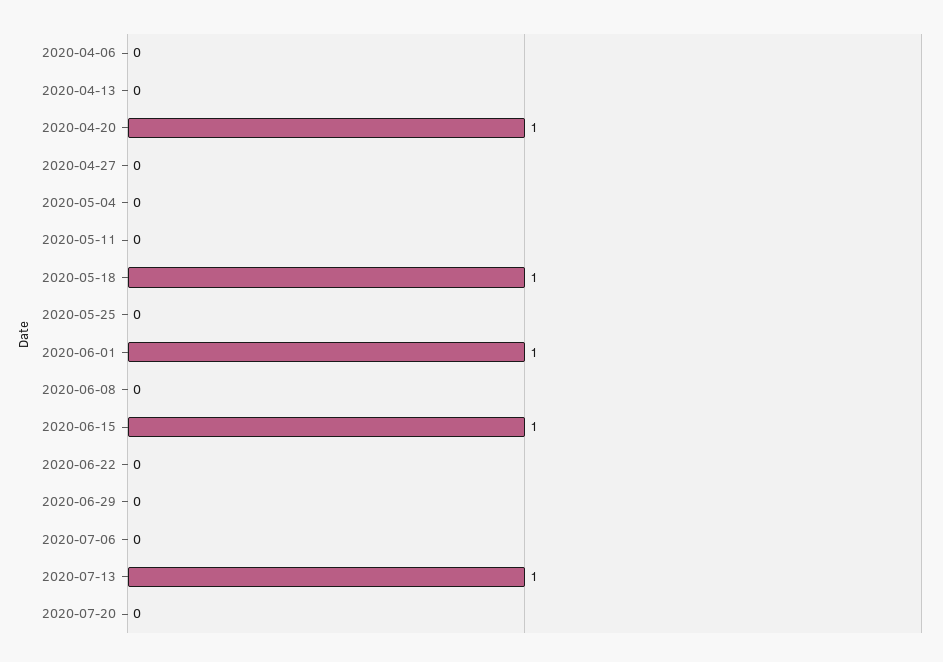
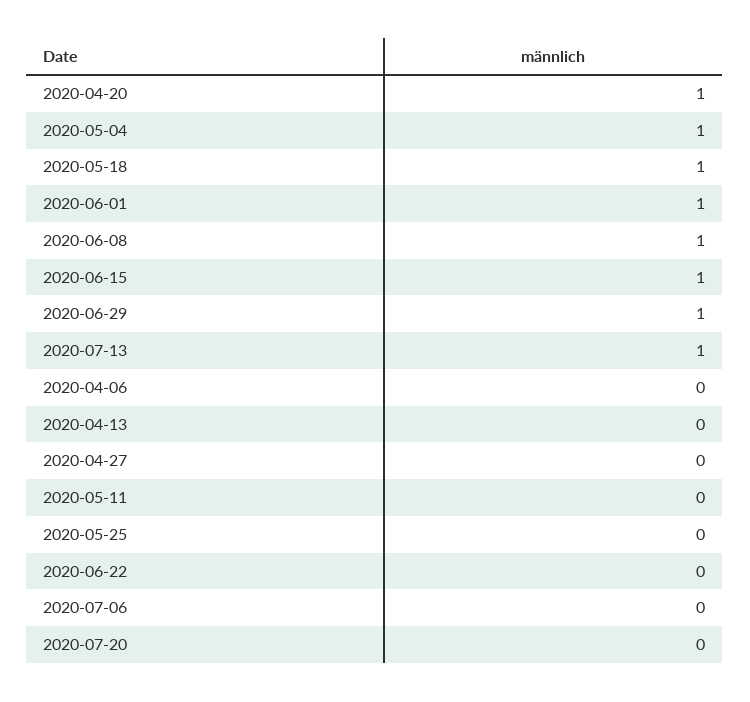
  {
    "2020-04-06": 0,
    "2020-04-13": 0,
    "2020-04-20": 1,
    "2020-04-27": 0,
-   "2020-05-04": 0,
+   "2020-05-04": 1,
    "2020-05-11": 0,
    "2020-05-18": 1,
    "2020-05-25": 0,
    "2020-06-01": 1,
-   "2020-06-08": 0,
+   "2020-06-08": 1,
    "2020-06-15": 1,
    "2020-06-22": 0,
-   "2020-06-29": 0,
+   "2020-06-29": 1,
    "2020-07-06": 0,
    "2020-07-13": 1,
    "2020-07-20": 0
  }

